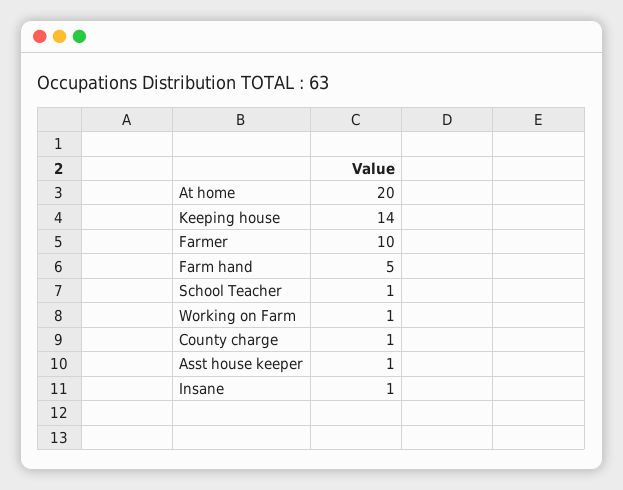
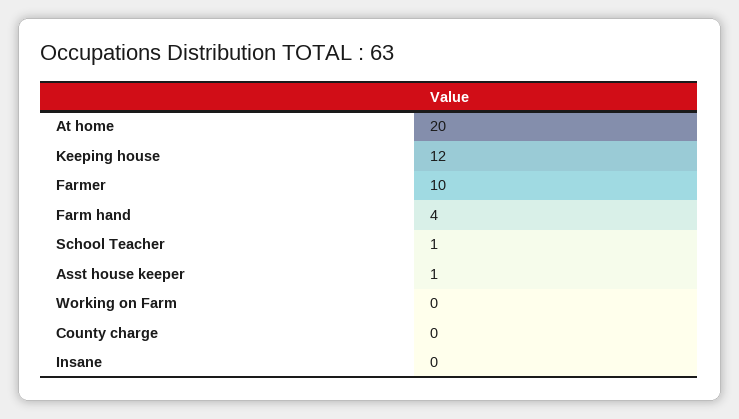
  {
    "At home": 20,
-   "Keeping house": 14,
+   "Keeping house": 12,
    "Farmer": 10,
-   "Farm hand": 5,
+   "Farm hand": 4,
    "School Teacher": 1,
-   "Working on Farm": 1,
+   "Working on Farm": 0,
-   "County charge": 1,
+   "County charge": 0,
    "Asst house keeper": 1,
-   "Insane": 1
+   "Insane": 0
  }

